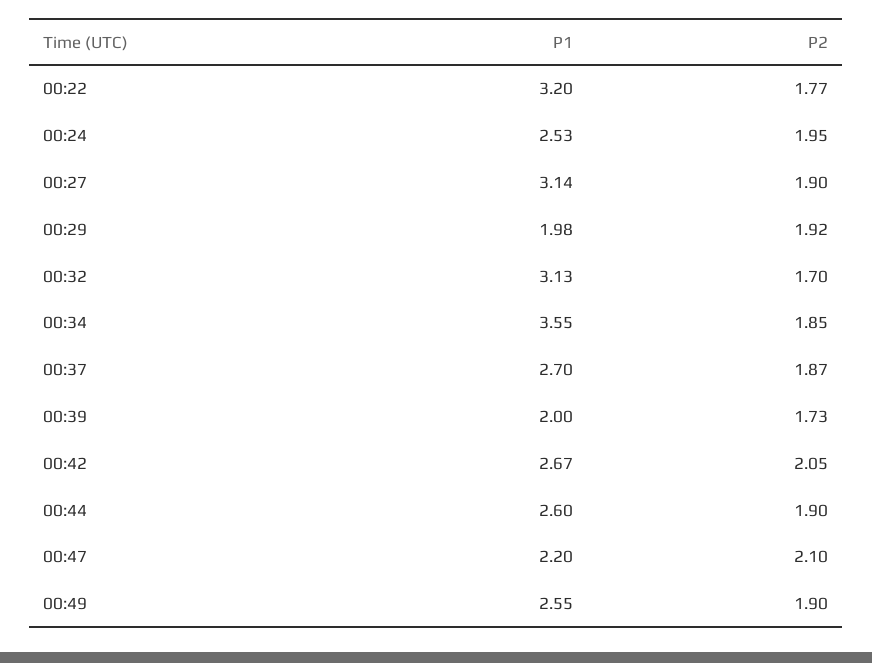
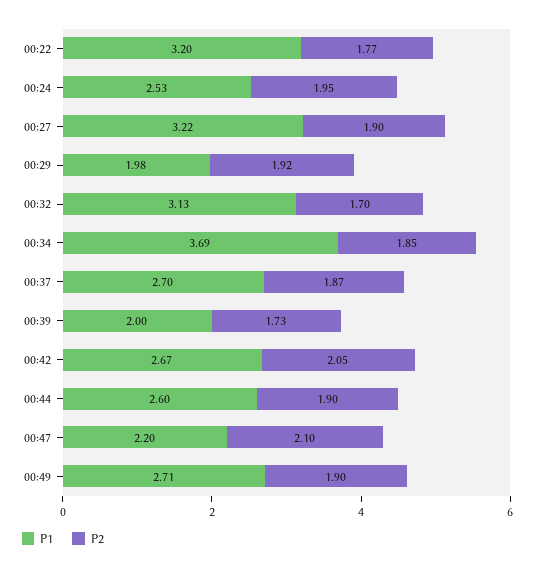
  {
    "P1": {
      "00:22": 3.2,
      "00:24": 2.53,
-     "00:27": 3.14,
+     "00:27": 3.22,
      "00:29": 1.98,
      "00:32": 3.13,
-     "00:34": 3.55,
+     "00:34": 3.69,
      "00:37": 2.7,
      "00:39": 2,
      "00:42": 2.67,
      "00:44": 2.6,
      "00:47": 2.2,
-     "00:49": 2.55
+     "00:49": 2.71
    },
    "P2": {
      "00:22": 1.77,
      "00:24": 1.95,
      "00:27": 1.9,
      "00:29": 1.92,
      "00:32": 1.7,
      "00:34": 1.85,
      "00:37": 1.87,
      "00:39": 1.73,
      "00:42": 2.05,
      "00:44": 1.9,
      "00:47": 2.1,
      "00:49": 1.9
    }
  }

